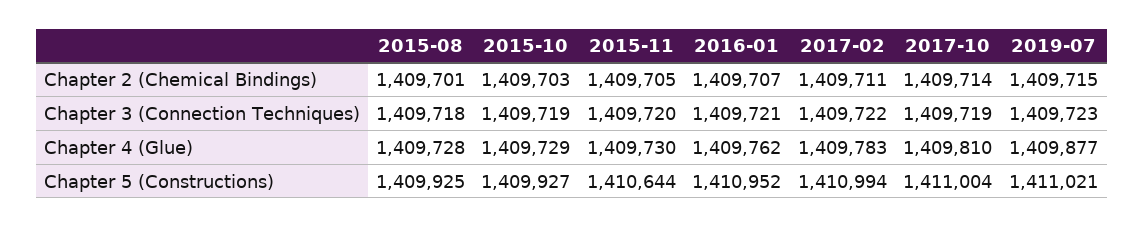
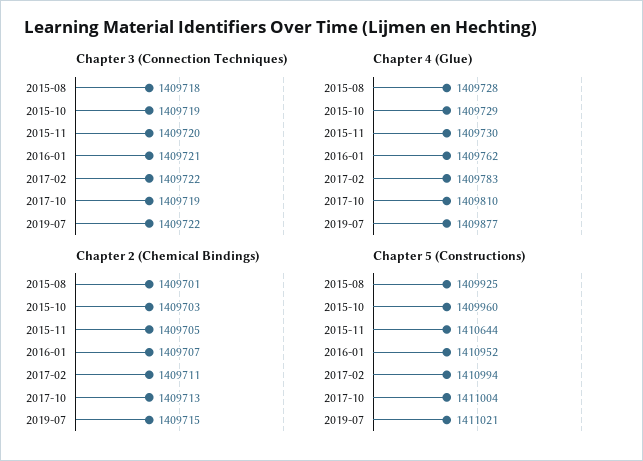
  {
    "Chapter 2 (Chemical Bindings)": {
      "2015-08": 1409701,
      "2015-10": 1409703,
      "2015-11": 1409705,
      "2016-01": 1409707,
      "2017-02": 1409711,
-     "2017-10": 1409714,
+     "2017-10": 1409713,
      "2019-07": 1409715
    },
    "Chapter 3 (Connection Techniques)": {
      "2015-08": 1409718,
      "2015-10": 1409719,
      "2015-11": 1409720,
      "2016-01": 1409721,
      "2017-02": 1409722,
      "2017-10": 1409719,
-     "2019-07": 1409723
+     "2019-07": 1409722
    },
    "Chapter 4 (Glue)": {
      "2015-08": 1409728,
      "2015-10": 1409729,
      "2015-11": 1409730,
      "2016-01": 1409762,
      "2017-02": 1409783,
      "2017-10": 1409810,
      "2019-07": 1409877
    },
    "Chapter 5 (Constructions)": {
      "2015-08": 1409925,
-     "2015-10": 1409927,
+     "2015-10": 1409960,
      "2015-11": 1410644,
      "2016-01": 1410952,
      "2017-02": 1410994,
      "2017-10": 1411004,
      "2019-07": 1411021
    }
  }

